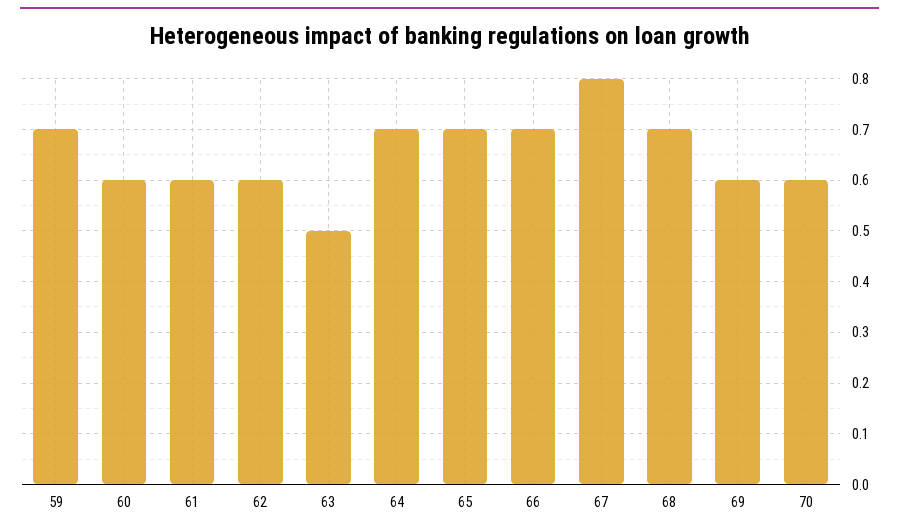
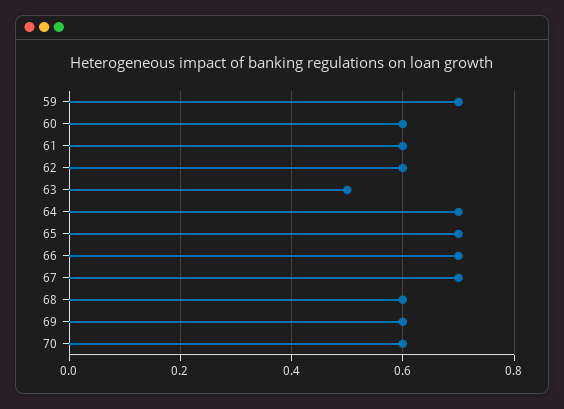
  {
    "59": 0.7,
    "60": 0.6,
    "61": 0.6,
    "62": 0.6,
    "63": 0.5,
    "64": 0.7,
    "65": 0.7,
    "66": 0.7,
-   "67": 0.8,
+   "67": 0.7,
-   "68": 0.7,
+   "68": 0.6,
    "69": 0.6,
    "70": 0.6
  }

